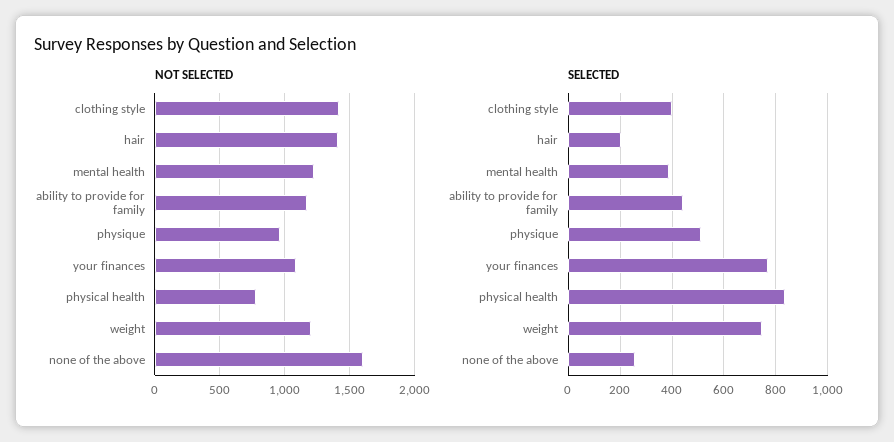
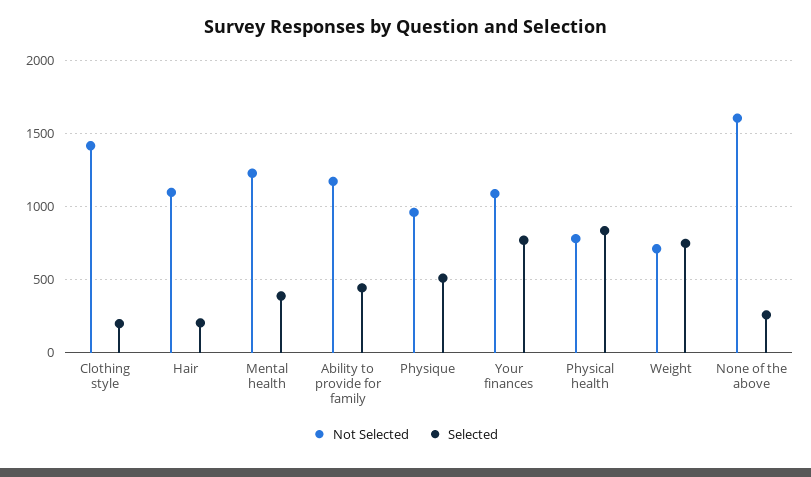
  {
    "NOT SELECTED": {
      "clothing style": 1400,
-     "hair": 1400,
+     "hair": 1100,
      "mental health": 1250,
      "ability to provide for family": 1150,
      "physique": 950,
      "your finances": 1100,
      "physical health": 800,
-     "weight": 1200,
+     "weight": 700,
      "none of the above": 1600
    },
    "SELECTED": {
-     "clothing style": 400,
+     "clothing style": 200,
      "hair": 200,
      "mental health": 400,
      "ability to provide for family": 450,
      "physique": 500,
      "your finances": 775,
      "physical health": 825,
      "weight": 750,
      "none of the above": 250
    }
  }

